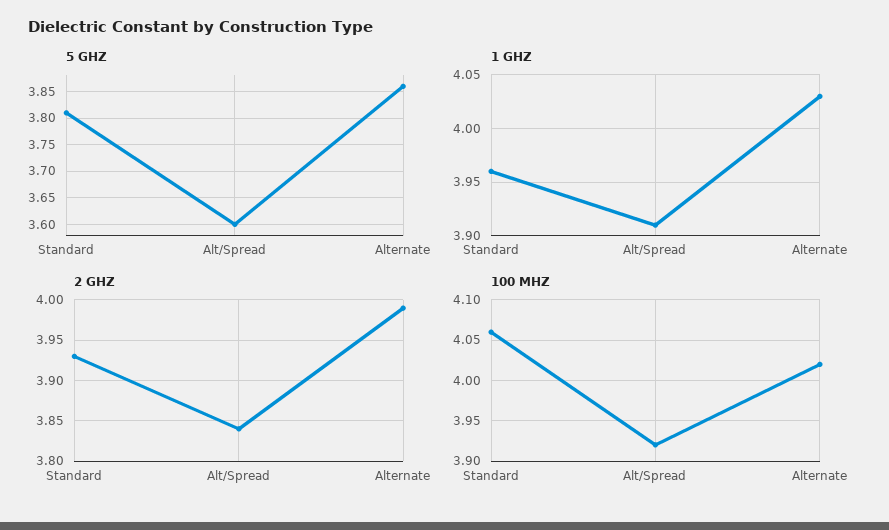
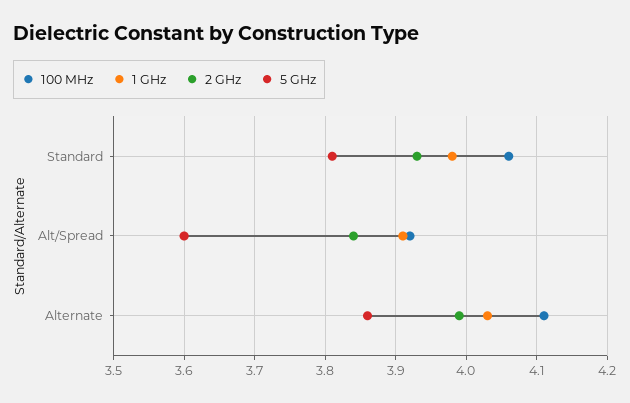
  {
    "5 GHZ": {
      "Standard": 3.81,
      "Alt/Spread": 3.6,
      "Alternate": 3.86
    },
    "1 GHZ": {
-     "Standard": 3.96,
+     "Standard": 3.98,
      "Alt/Spread": 3.91,
      "Alternate": 4.03
    },
    "2 GHZ": {
      "Standard": 3.93,
      "Alt/Spread": 3.84,
      "Alternate": 3.99
    },
    "100 MHZ": {
      "Standard": 4.06,
      "Alt/Spread": 3.92,
-     "Alternate": 4.02
+     "Alternate": 4.11
    }
  }

